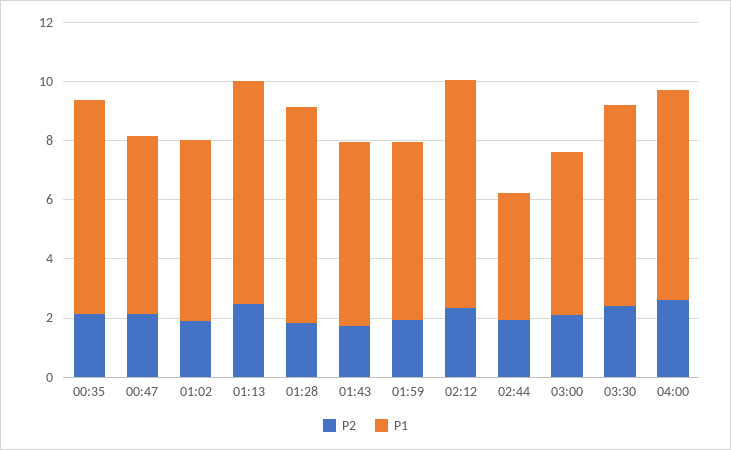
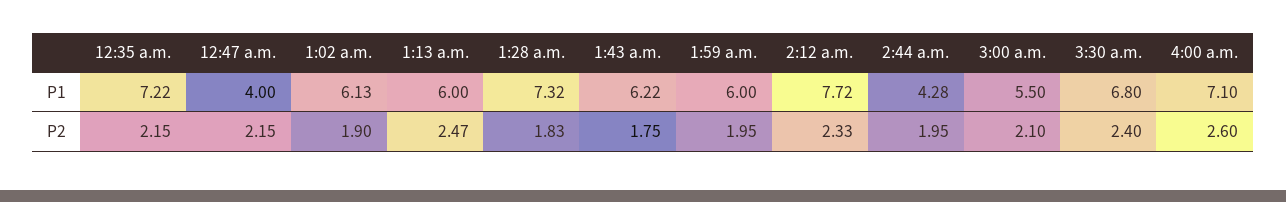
  {
    "P2": {
      "00:35": 2.15,
      "00:47": 2.15,
      "01:02": 1.9,
      "01:13": 2.47,
      "01:28": 1.83,
      "01:43": 1.75,
      "01:59": 1.95,
      "02:12": 2.33,
      "02:44": 1.95,
      "03:00": 2.1,
      "03:30": 2.4,
      "04:00": 2.6
    },
    "P1": {
      "00:35": 7.22,
-     "00:47": 6,
+     "00:47": 4,
      "01:02": 6.13,
-     "01:13": 7.5,
+     "01:13": 6,
      "01:28": 7.32,
      "01:43": 6.22,
      "01:59": 6,
      "02:12": 7.72,
      "02:44": 4.28,
      "03:00": 5.5,
      "03:30": 6.8,
      "04:00": 7.1
    }
  }

